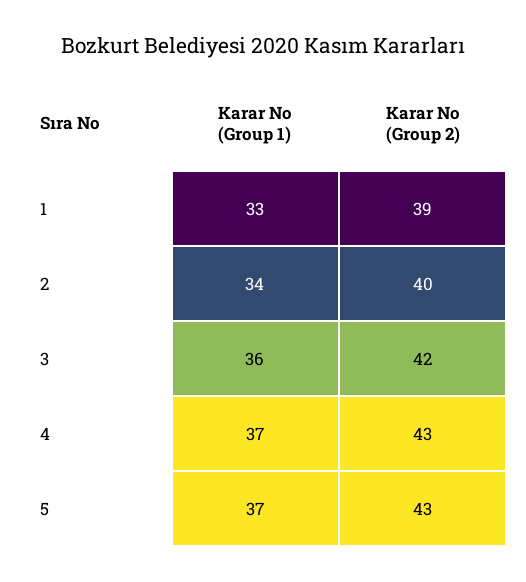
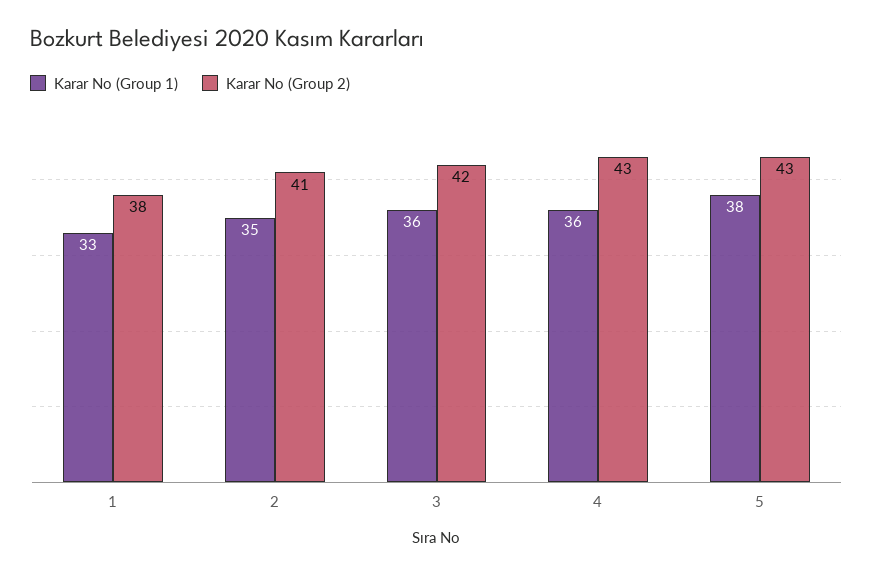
  {
    "Karar No (Group 1)": {
      "1": 33,
-     "2": 34,
+     "2": 35,
      "3": 36,
-     "4": 37,
+     "4": 36,
-     "5": 37
+     "5": 38
    },
    "Karar No (Group 2)": {
-     "1": 39,
+     "1": 38,
-     "2": 40,
+     "2": 41,
      "3": 42,
      "4": 43,
      "5": 43
    }
  }

